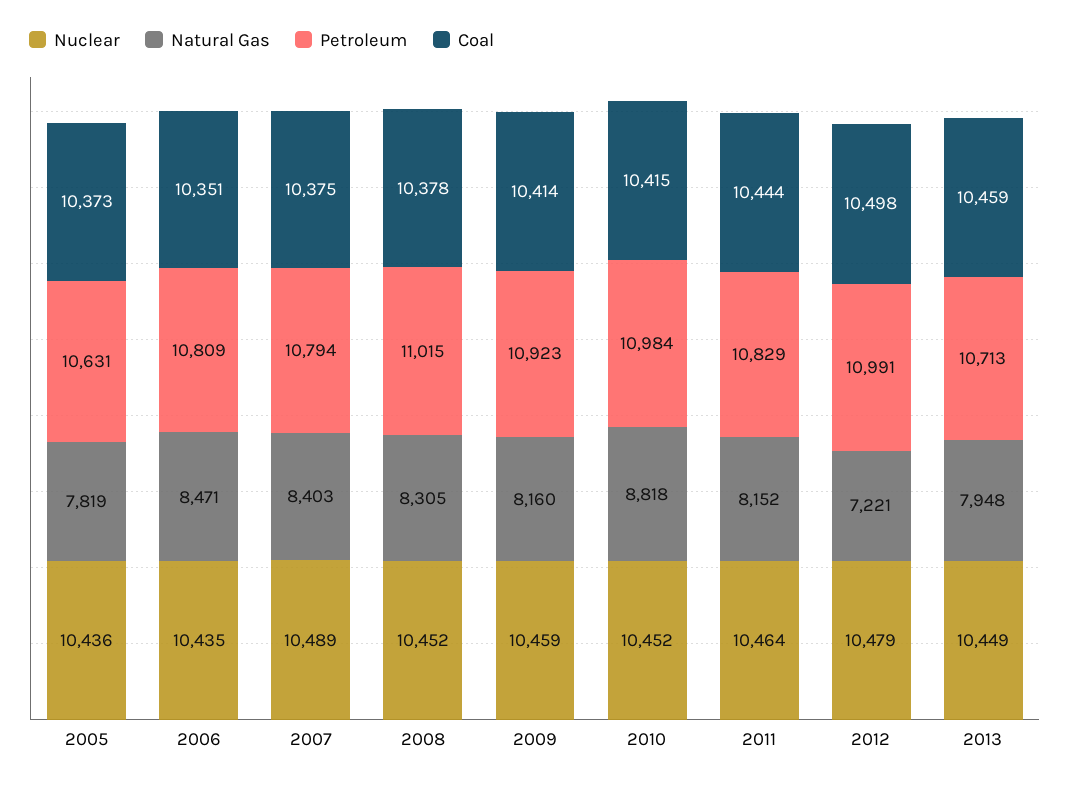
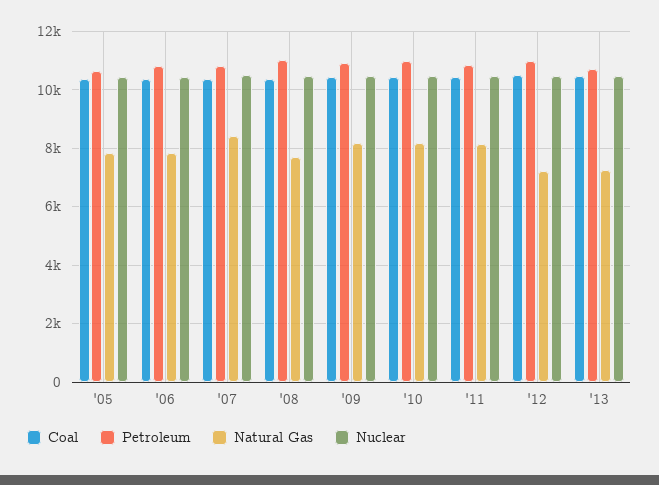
  {
    "Nuclear": {
      "2005": 10436,
      "2006": 10435,
      "2007": 10489,
      "2008": 10452,
      "2009": 10459,
      "2010": 10452,
      "2011": 10464,
      "2012": 10479,
      "2013": 10449
    },
    "Natural Gas": {
      "2005": 7819,
-     "2006": 8471,
+     "2006": 7750,
      "2007": 8403,
-     "2008": 8305,
+     "2008": 7750,
      "2009": 8160,
-     "2010": 8818,
+     "2010": 8250,
      "2011": 8152,
      "2012": 7221,
-     "2013": 7948
+     "2013": 7250
    },
    "Petroleum": {
      "2005": 10631,
      "2006": 10809,
      "2007": 10794,
      "2008": 11015,
      "2009": 10923,
      "2010": 10984,
      "2011": 10829,
      "2012": 10991,
      "2013": 10713
    },
    "Coal": {
      "2005": 10373,
      "2006": 10351,
      "2007": 10375,
      "2008": 10378,
      "2009": 10414,
      "2010": 10415,
      "2011": 10444,
      "2012": 10498,
      "2013": 10459
    }
  }

